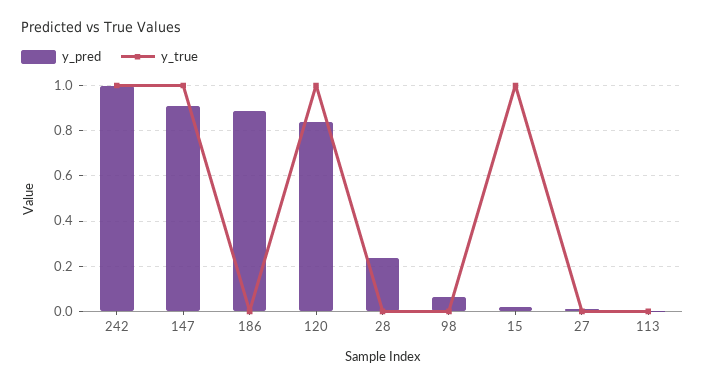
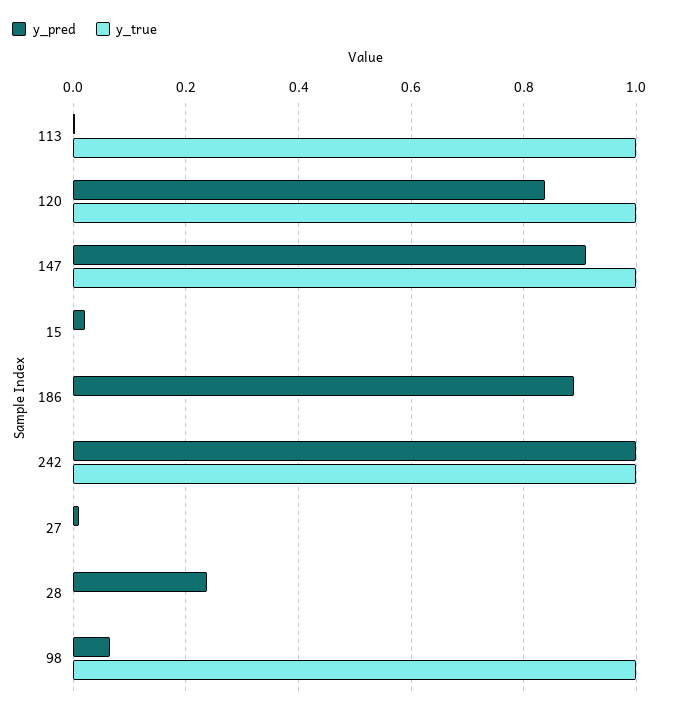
  {
    "y_pred": {
      "242": 1,
      "147": 0.92,
      "186": 0.88,
      "120": 0.84,
      "28": 0.24,
      "98": 0.06,
      "15": 0.02,
      "27": 0.02,
      "113": 0
    },
    "y_true": {
      "242": 1,
      "147": 1,
      "186": 0,
      "120": 1,
      "28": 0,
-     "98": 0,
+     "98": 1,
-     "15": 1,
+     "15": 0,
      "27": 0,
-     "113": 0
+     "113": 1
    }
  }

